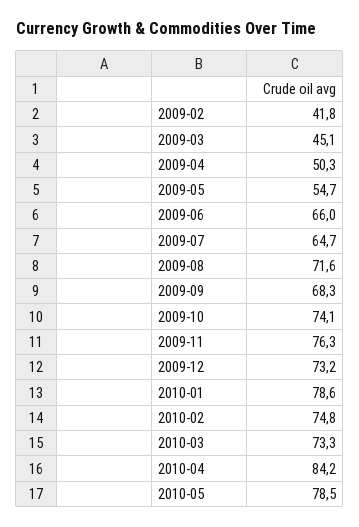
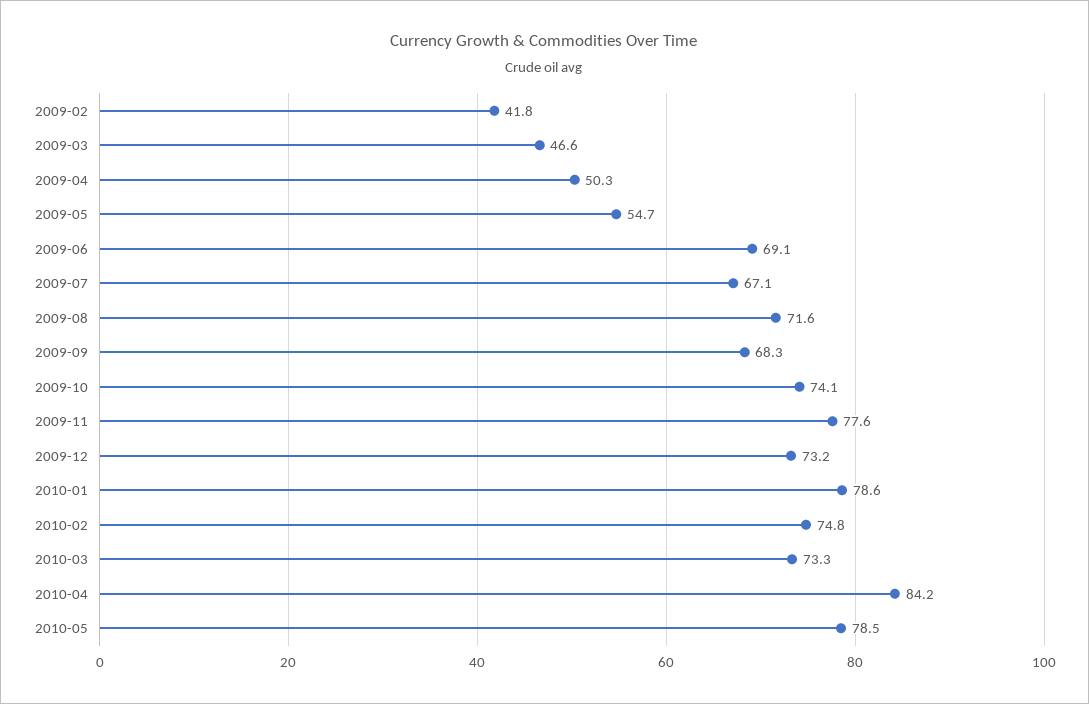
  {
    "2009-02": 41.8,
-   "2009-03": 45.1,
+   "2009-03": 46.6,
    "2009-04": 50.3,
    "2009-05": 54.7,
-   "2009-06": 66,
+   "2009-06": 69.1,
-   "2009-07": 64.7,
+   "2009-07": 67.1,
    "2009-08": 71.6,
    "2009-09": 68.3,
    "2009-10": 74.1,
-   "2009-11": 76.3,
+   "2009-11": 77.6,
    "2009-12": 73.2,
    "2010-01": 78.6,
    "2010-02": 74.8,
    "2010-03": 73.3,
    "2010-04": 84.2,
    "2010-05": 78.5
  }

